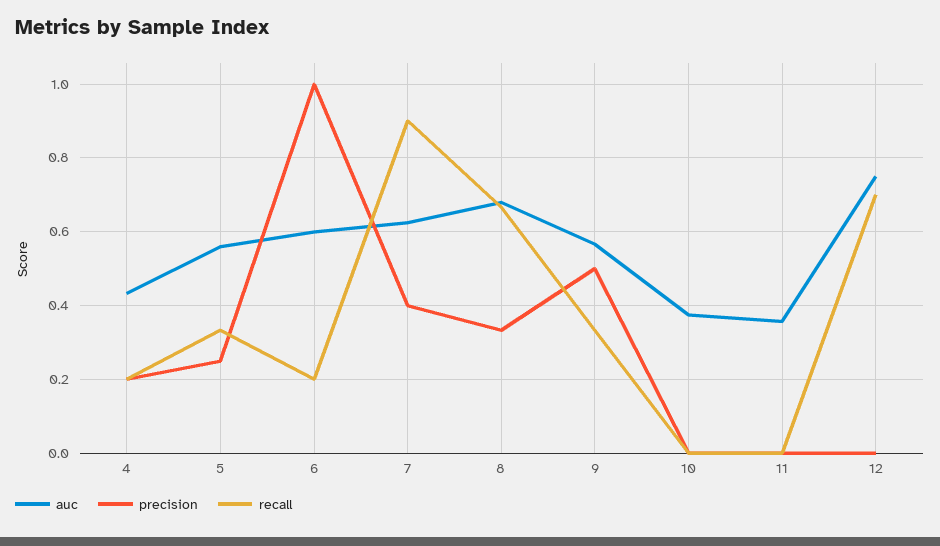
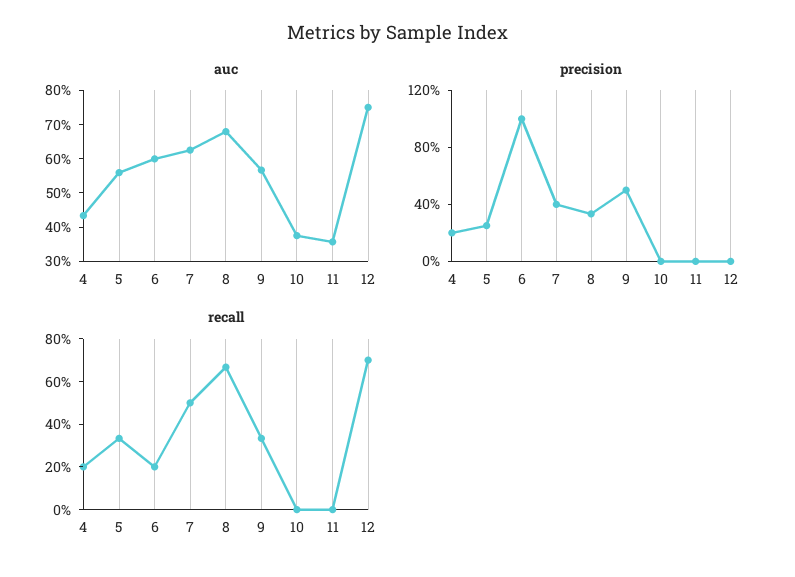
  {
    "auc": {
      "4": 0.44,
      "5": 0.56,
      "6": 0.6,
      "7": 0.62,
      "8": 0.68,
      "9": 0.56,
      "10": 0.38,
      "11": 0.36,
      "12": 0.76
    },
    "precision": {
      "4": 0.2,
      "5": 0.26,
      "6": 1,
      "7": 0.4,
      "8": 0.34,
      "9": 0.5,
      "10": 0,
      "11": 0,
      "12": 0
    },
    "recall": {
      "4": 0.2,
      "5": 0.34,
      "6": 0.2,
-     "7": 0.9,
+     "7": 0.5,
      "8": 0.66,
      "9": 0.34,
      "10": 0,
      "11": 0,
      "12": 0.7
    }
  }

